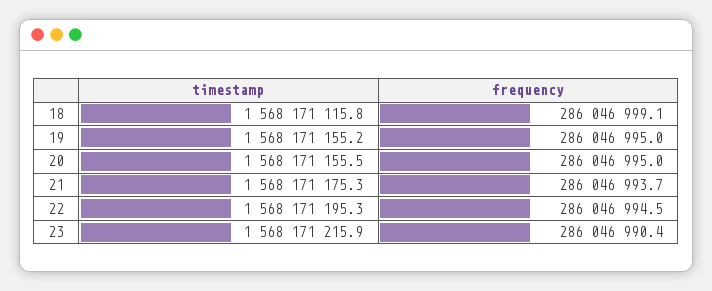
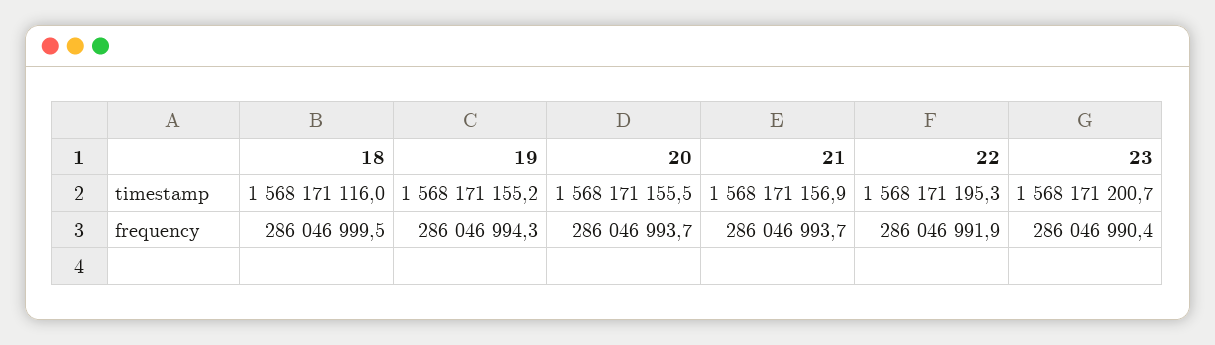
  {
    "timestamp": {
-     "18": 1568171115.8,
+     "18": 1568171116,
      "19": 1568171155.2,
      "20": 1568171155.5,
-     "21": 1568171175.3,
+     "21": 1568171156.9,
      "22": 1568171195.3,
-     "23": 1568171215.9
+     "23": 1568171200.7
    },
    "frequency": {
-     "18": 286046999.1,
+     "18": 286046999.5,
-     "19": 286046995,
+     "19": 286046994.3,
-     "20": 286046995,
+     "20": 286046993.7,
      "21": 286046993.7,
-     "22": 286046994.5,
+     "22": 286046991.9,
      "23": 286046990.4
    }
  }

